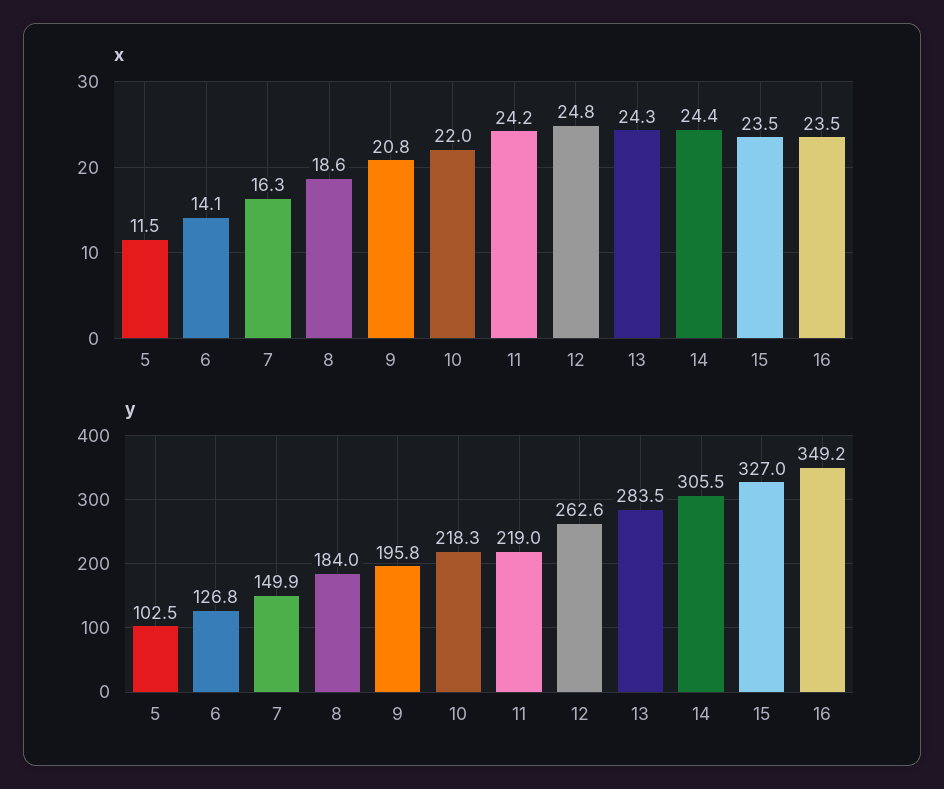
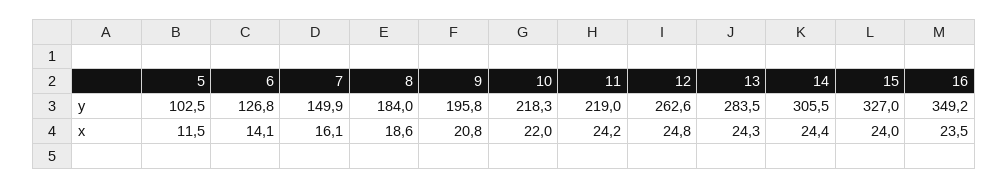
  {
    "x": {
      "5": 11.5,
      "6": 14.1,
-     "7": 16.3,
+     "7": 16.1,
      "8": 18.6,
      "9": 20.8,
      "10": 22,
      "11": 24.2,
      "12": 24.8,
      "13": 24.3,
      "14": 24.4,
-     "15": 23.5,
+     "15": 24,
      "16": 23.5
    },
    "y": {
      "5": 102.5,
      "6": 126.8,
      "7": 149.9,
      "8": 184,
      "9": 195.8,
      "10": 218.3,
      "11": 219,
      "12": 262.6,
      "13": 283.5,
      "14": 305.5,
      "15": 327,
      "16": 349.2
    }
  }

